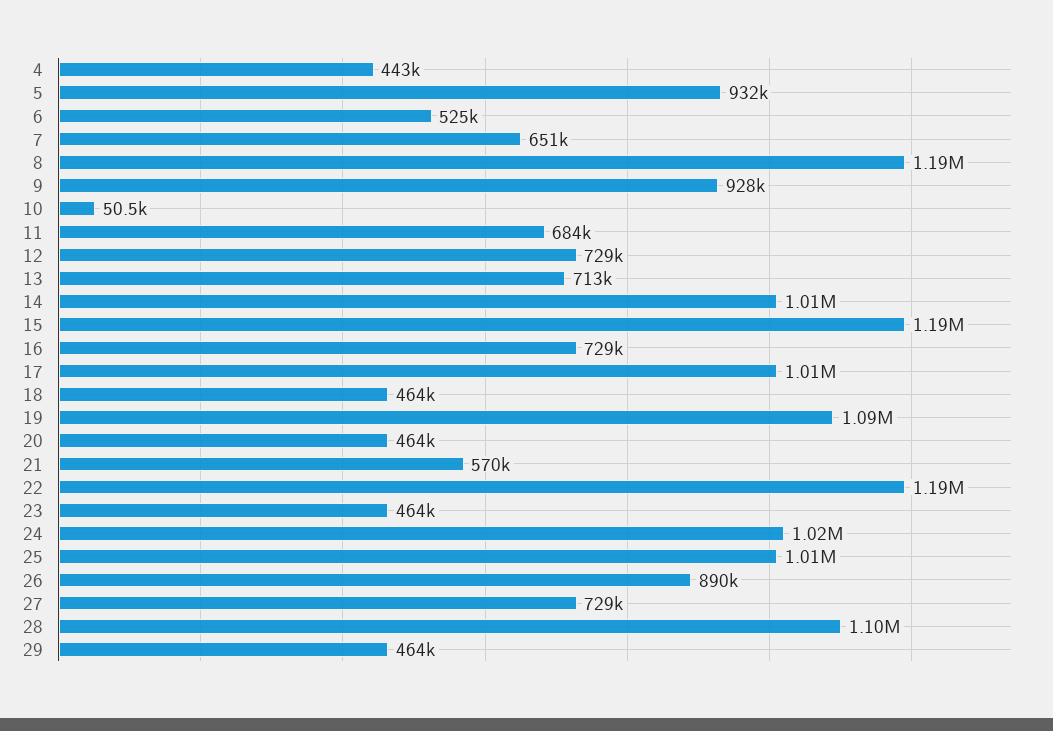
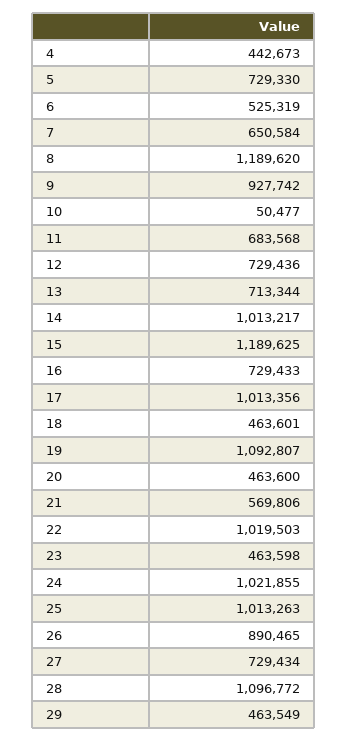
  {
    "4": 442673,
-   "5": 932000,
+   "5": 729330,
    "6": 525319,
    "7": 650584,
    "8": 1189620,
    "9": 927742,
    "10": 50477,
    "11": 683568,
    "12": 729436,
    "13": 713344,
    "14": 1013217,
    "15": 1189625,
    "16": 729433,
    "17": 1013356,
    "18": 463601,
    "19": 1092807,
    "20": 463600,
    "21": 569806,
-   "22": 1190000,
+   "22": 1019503,
    "23": 463598,
    "24": 1021855,
    "25": 1013263,
    "26": 890465,
    "27": 729434,
    "28": 1096772,
    "29": 463549
  }

